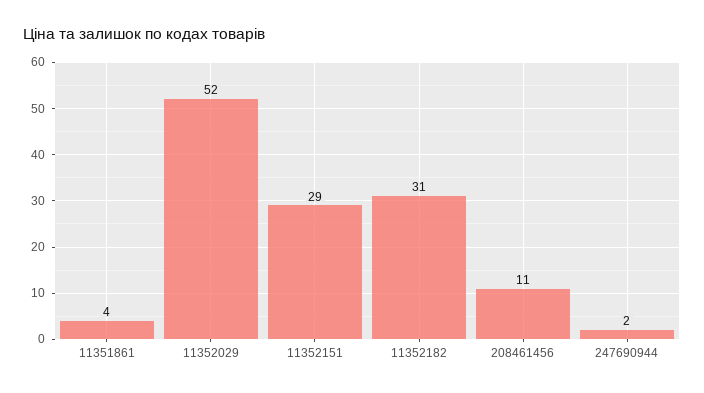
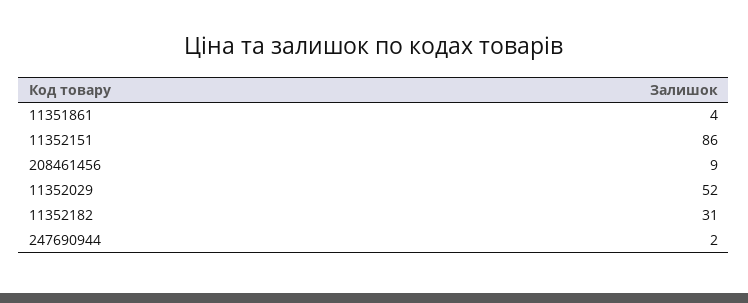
  {
    "11351861": 4,
    "11352029": 52,
-   "11352151": 29,
+   "11352151": 86,
    "11352182": 31,
-   "208461456": 11,
+   "208461456": 9,
    "247690944": 2
  }

